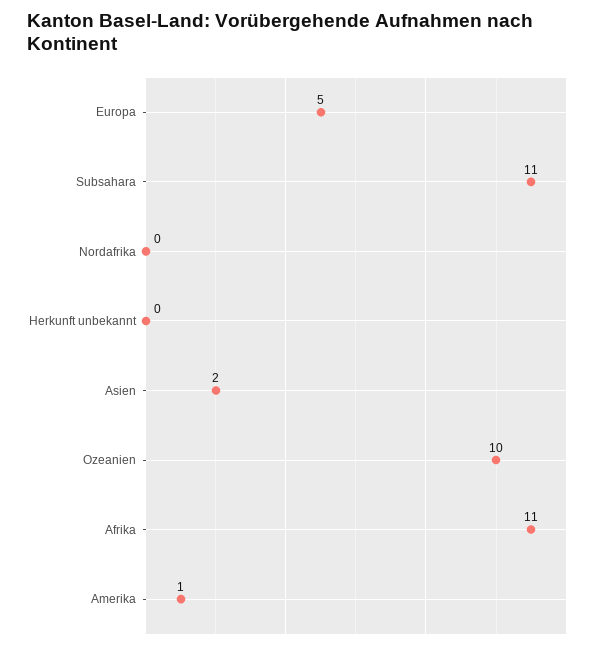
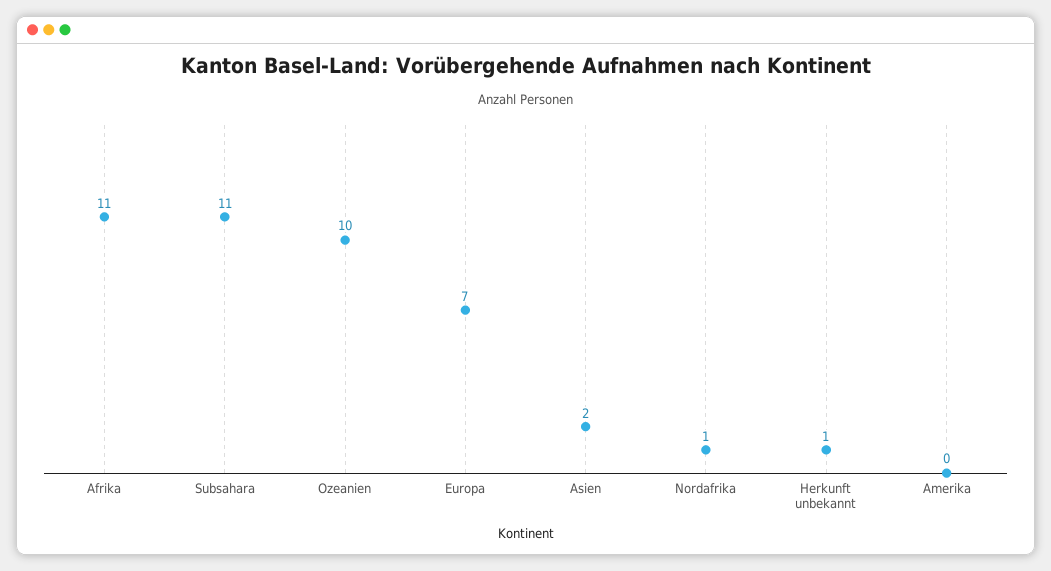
  {
-   "Europa": 5,
+   "Europa": 7,
    "Subsahara": 11,
-   "Nordafrika": 0,
+   "Nordafrika": 1,
-   "Herkunft unbekannt": 0,
+   "Herkunft unbekannt": 1,
    "Asien": 2,
    "Ozeanien": 10,
    "Afrika": 11,
-   "Amerika": 1
+   "Amerika": 0
  }

